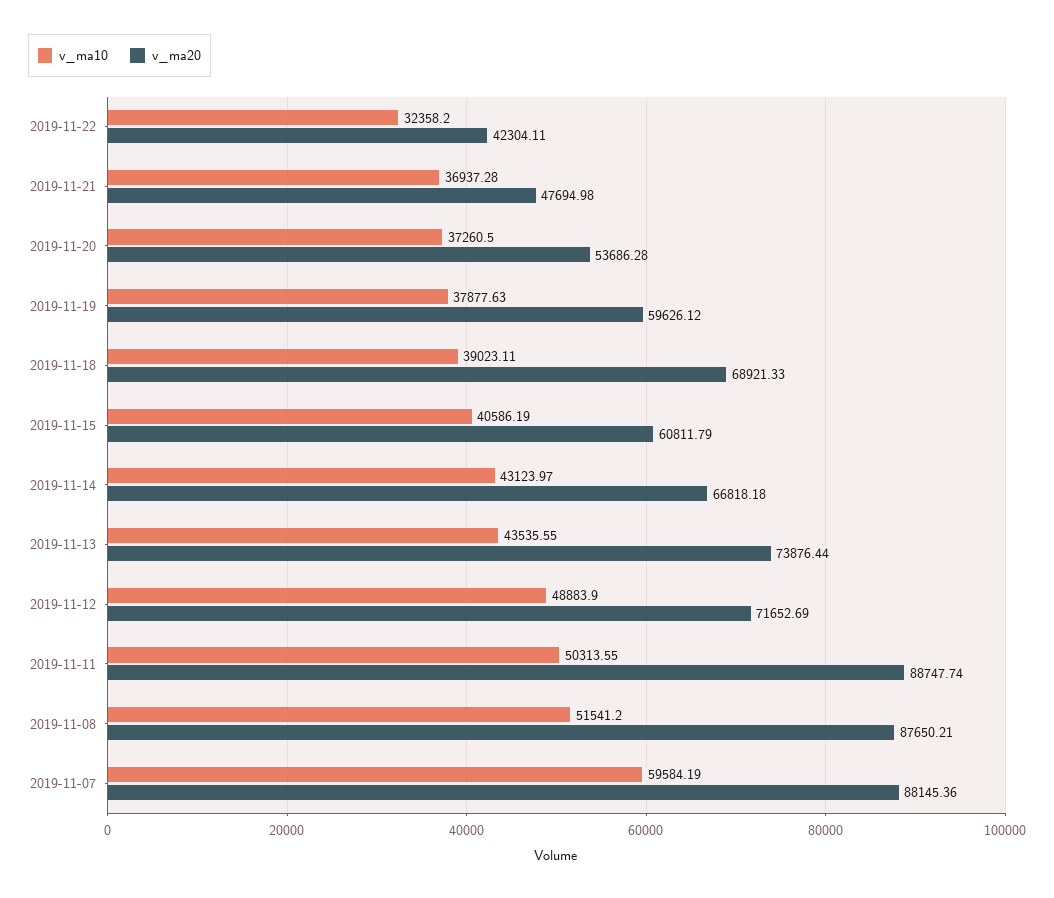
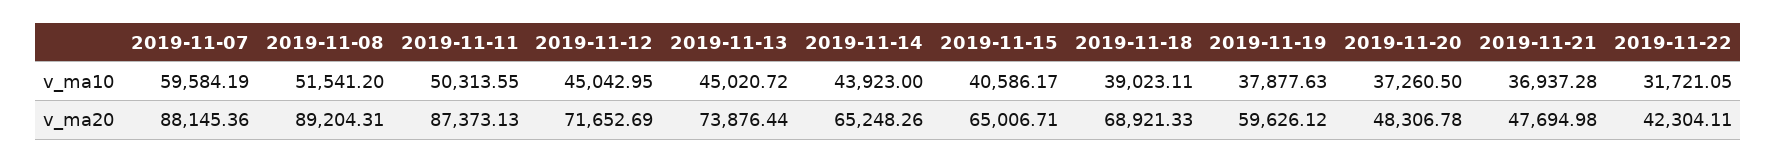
  {
    "v_ma10": {
-     "2019-11-22": 32358.2,
+     "2019-11-22": 31721.05,
      "2019-11-21": 36937.28,
      "2019-11-20": 37260.5,
      "2019-11-19": 37877.63,
      "2019-11-18": 39023.11,
-     "2019-11-15": 40586.19,
+     "2019-11-15": 40586.17,
-     "2019-11-14": 43123.97,
+     "2019-11-14": 43923,
-     "2019-11-13": 43535.55,
+     "2019-11-13": 45020.72,
-     "2019-11-12": 48883.9,
+     "2019-11-12": 45042.95,
      "2019-11-11": 50313.55,
      "2019-11-08": 51541.2,
      "2019-11-07": 59584.19
    },
    "v_ma20": {
      "2019-11-22": 42304.11,
      "2019-11-21": 47694.98,
-     "2019-11-20": 53686.28,
+     "2019-11-20": 48306.78,
      "2019-11-19": 59626.12,
      "2019-11-18": 68921.33,
-     "2019-11-15": 60811.79,
+     "2019-11-15": 65006.71,
-     "2019-11-14": 66818.18,
+     "2019-11-14": 65248.26,
      "2019-11-13": 73876.44,
      "2019-11-12": 71652.69,
-     "2019-11-11": 88747.74,
+     "2019-11-11": 87373.13,
-     "2019-11-08": 87650.21,
+     "2019-11-08": 89204.31,
      "2019-11-07": 88145.36
    }
  }

